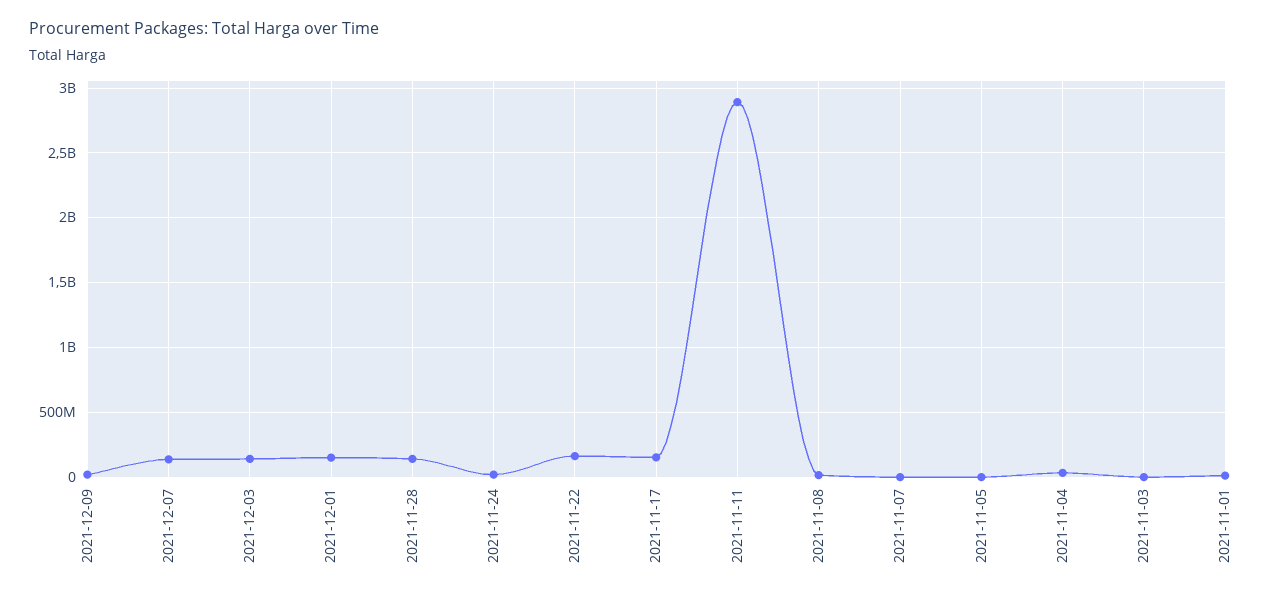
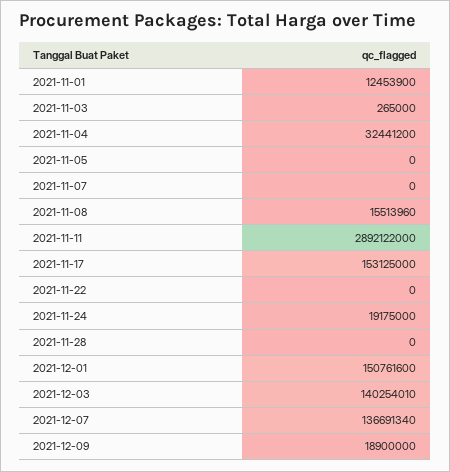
  {
    "2021-12-09": 18900000,
    "2021-12-07": 136691340,
    "2021-12-03": 140254010,
    "2021-12-01": 150761600,
-   "2021-11-28": 150000000,
+   "2021-11-28": 0,
    "2021-11-24": 19175000,
-   "2021-11-22": 150000000,
+   "2021-11-22": 0,
    "2021-11-17": 153125000,
    "2021-11-11": 2892122000,
    "2021-11-08": 15513960,
    "2021-11-07": 0,
    "2021-11-05": 0,
    "2021-11-04": 32441200,
    "2021-11-03": 265000,
    "2021-11-01": 12453900
  }

